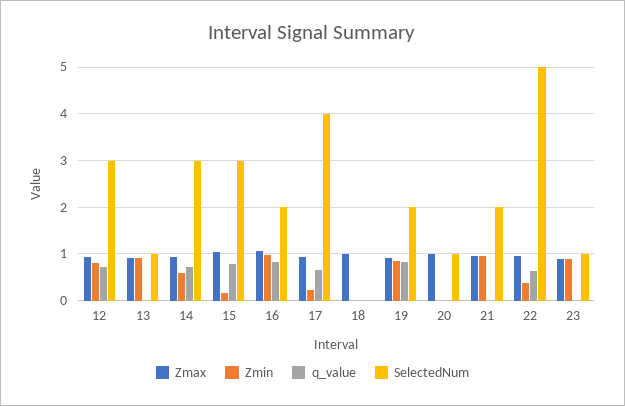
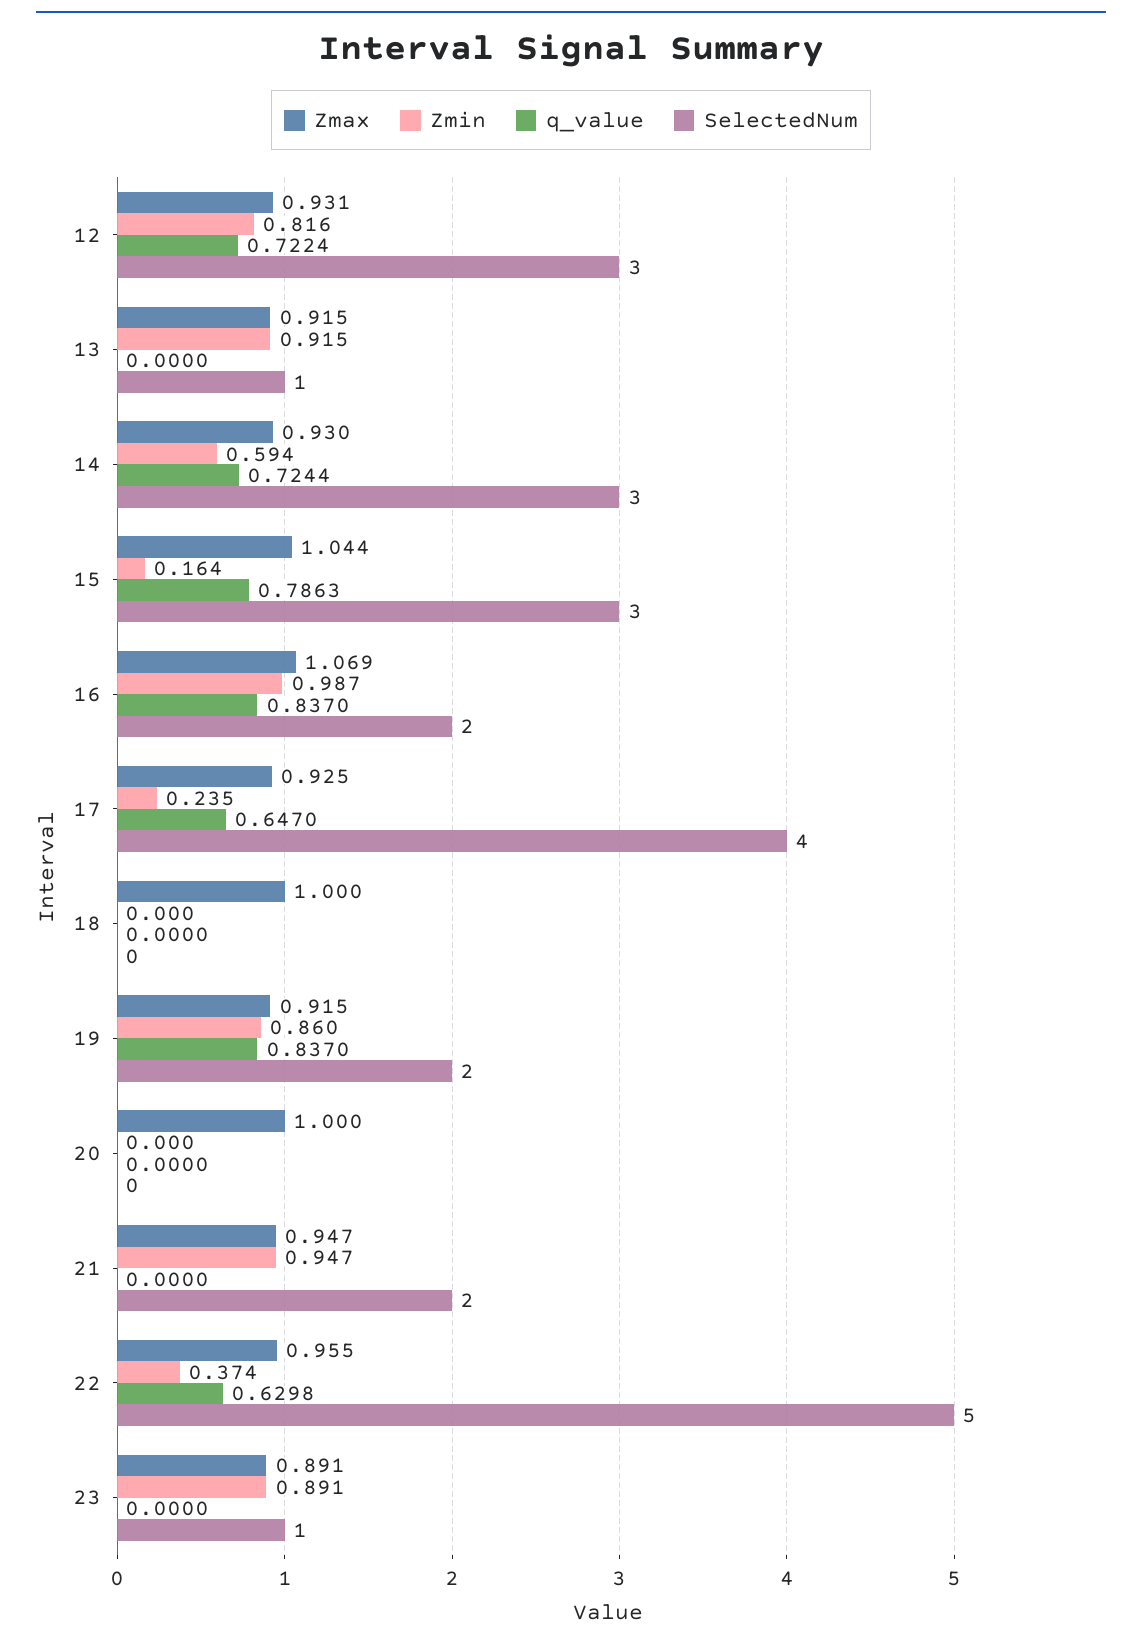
  {
    "Zmax": {
      "12": 0.931,
      "13": 0.915,
      "14": 0.93,
      "15": 1.044,
      "16": 1.069,
      "17": 0.925,
      "18": 1,
      "19": 0.915,
      "20": 1,
      "21": 0.947,
      "22": 0.955,
      "23": 0.891
    },
    "Zmin": {
      "12": 0.816,
      "13": 0.915,
      "14": 0.594,
      "15": 0.164,
      "16": 0.987,
      "17": 0.235,
      "18": 0,
      "19": 0.86,
      "20": 0,
      "21": 0.947,
      "22": 0.374,
      "23": 0.891
    },
    "q_value": {
      "12": 0.7224,
      "13": 0,
      "14": 0.7244,
      "15": 0.7863,
      "16": 0.837,
      "17": 0.647,
      "18": 0,
      "19": 0.837,
      "20": 0,
      "21": 0,
      "22": 0.6298,
      "23": 0
    },
    "SelectedNum": {
      "12": 3,
      "13": 1,
      "14": 3,
      "15": 3,
      "16": 2,
      "17": 4,
      "18": 0,
      "19": 2,
-     "20": 1,
+     "20": 0,
      "21": 2,
      "22": 5,
      "23": 1
    }
  }

